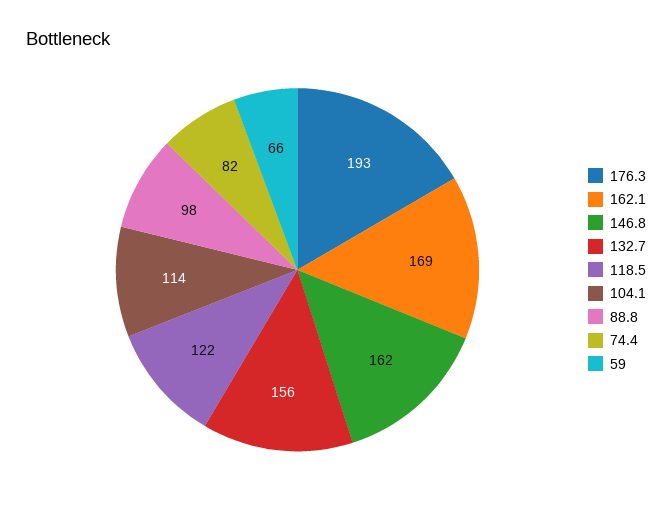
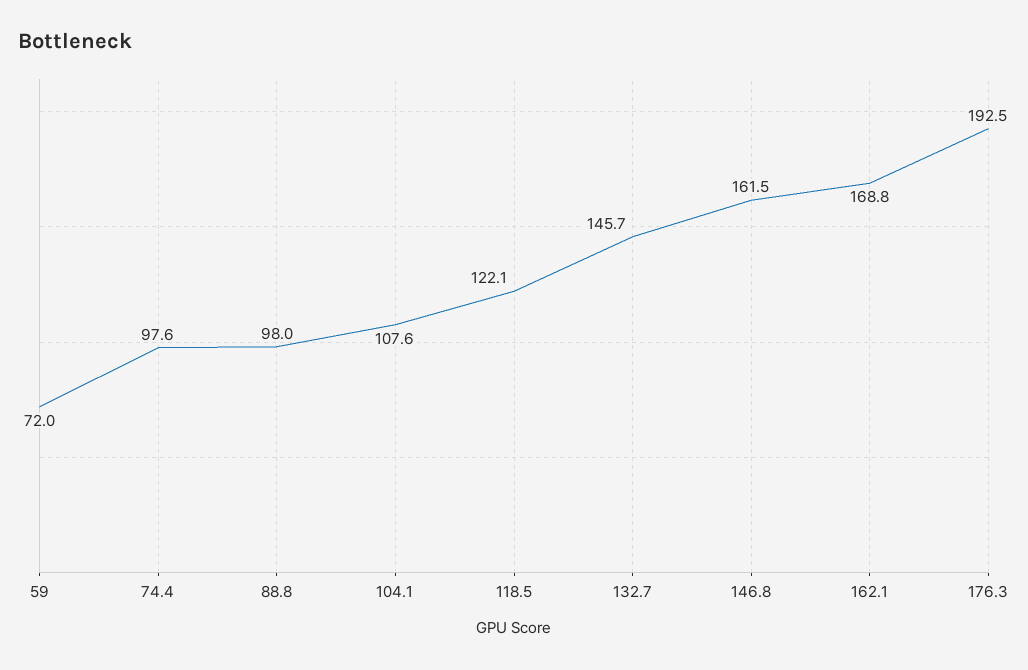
  {
    "176.3": 192.5,
    "162.1": 168.8,
    "146.8": 161.5,
-   "132.7": 156,
+   "132.7": 145.7,
    "118.5": 122.1,
-   "104.1": 114,
+   "104.1": 107.6,
    "88.8": 98,
-   "74.4": 82,
+   "74.4": 97.6,
-   "59": 66
+   "59": 72
  }

